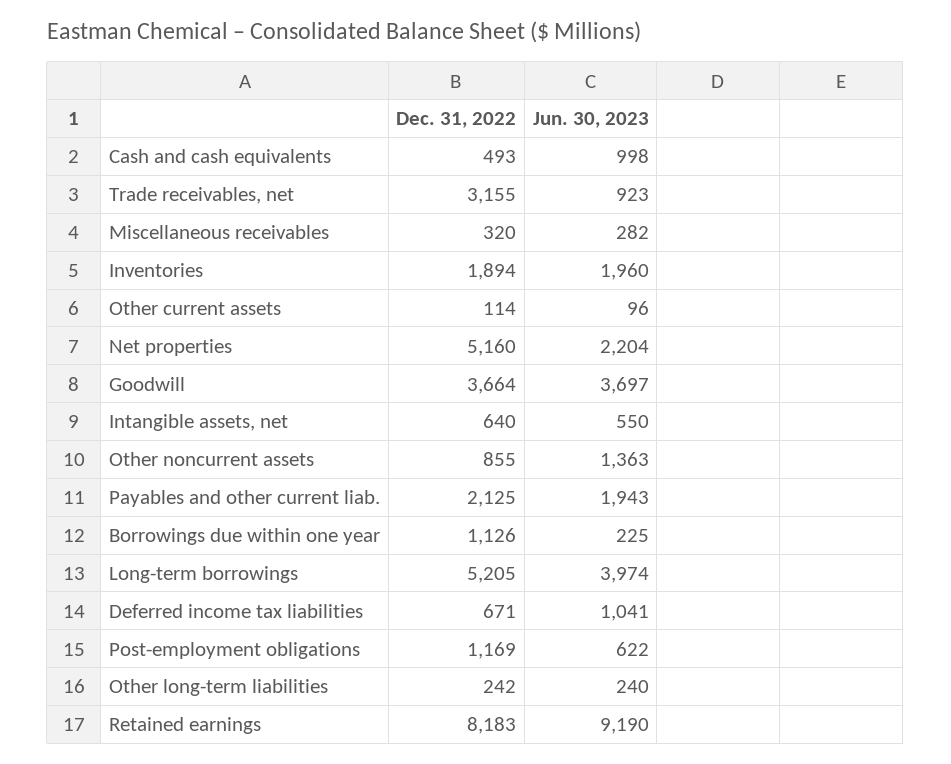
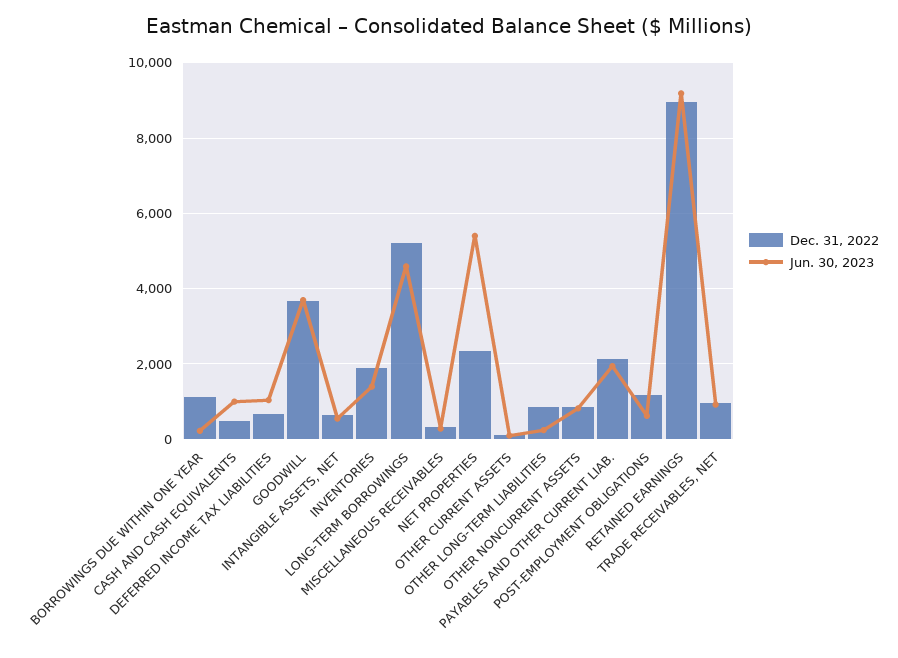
  {
    "Dec. 31, 2022": {
      "Cash and cash equivalents": 493,
-     "Trade receivables, net": 3155,
+     "Trade receivables, net": 1000,
      "Miscellaneous receivables": 320,
      "Inventories": 1894,
      "Other current assets": 114,
-     "Net properties": 5160,
+     "Net properties": 2400,
      "Goodwill": 3664,
      "Intangible assets, net": 640,
      "Other noncurrent assets": 855,
      "Payables and other current liab.": 2125,
      "Borrowings due within one year": 1126,
      "Long-term borrowings": 5205,
      "Deferred income tax liabilities": 671,
      "Post-employment obligations": 1169,
-     "Other long-term liabilities": 242,
+     "Other long-term liabilities": 800,
-     "Retained earnings": 8183
+     "Retained earnings": 9000
    },
    "Jun. 30, 2023": {
      "Cash and cash equivalents": 998,
      "Trade receivables, net": 923,
      "Miscellaneous receivables": 282,
-     "Inventories": 1960,
+     "Inventories": 1400,
      "Other current assets": 96,
-     "Net properties": 2204,
+     "Net properties": 5400,
      "Goodwill": 3697,
      "Intangible assets, net": 550,
-     "Other noncurrent assets": 1363,
+     "Other noncurrent assets": 800,
      "Payables and other current liab.": 1943,
      "Borrowings due within one year": 225,
-     "Long-term borrowings": 3974,
+     "Long-term borrowings": 4600,
      "Deferred income tax liabilities": 1041,
      "Post-employment obligations": 622,
      "Other long-term liabilities": 240,
      "Retained earnings": 9190
    }
  }

